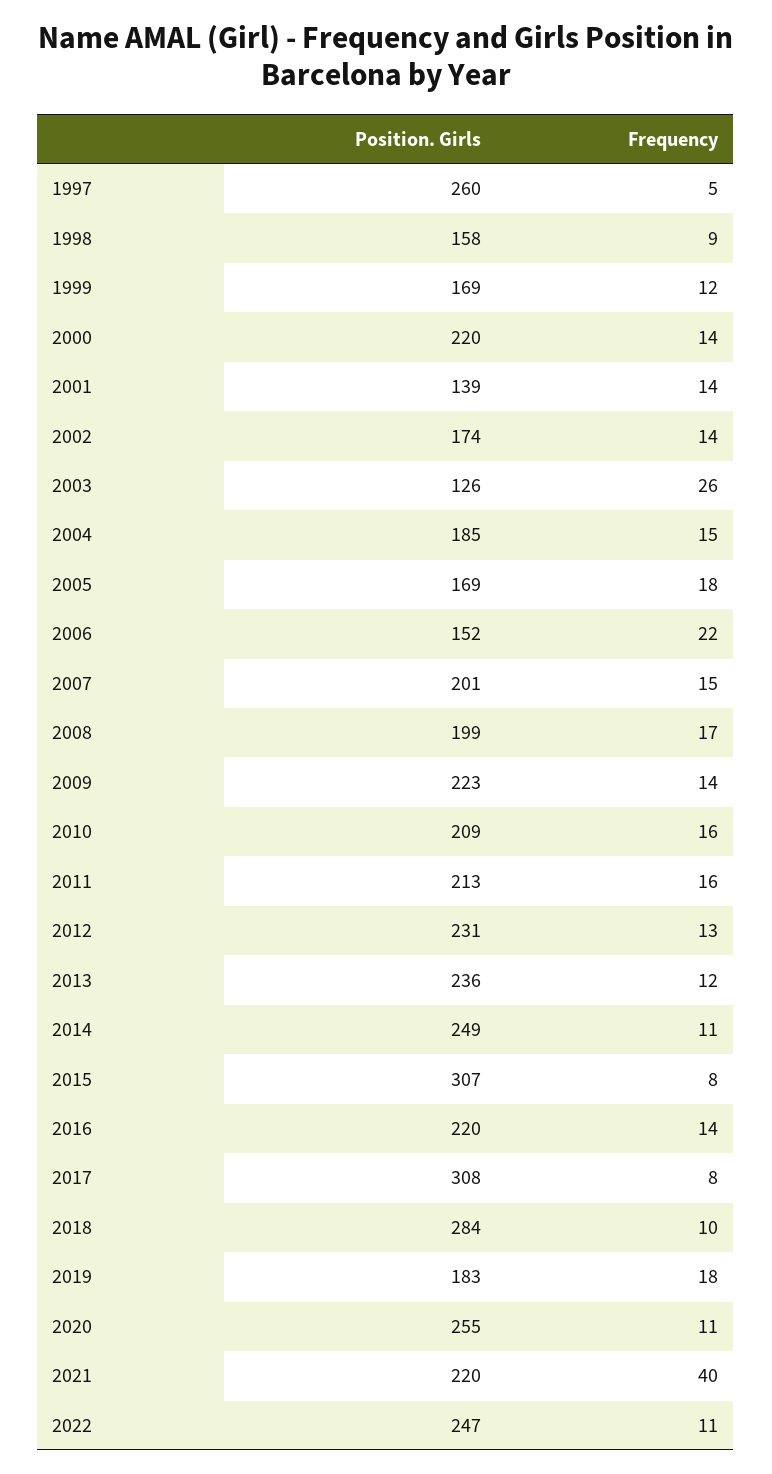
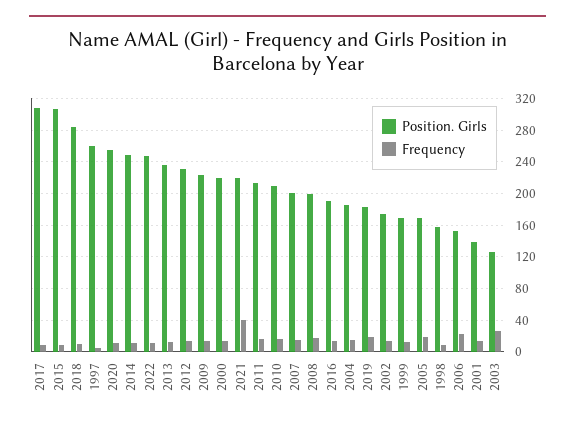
  {
    "Position. Girls": {
      "1997": 260,
      "1998": 158,
      "1999": 169,
      "2000": 220,
      "2001": 139,
      "2002": 174,
      "2003": 126,
      "2004": 185,
      "2005": 169,
      "2006": 152,
      "2007": 201,
      "2008": 199,
      "2009": 223,
      "2010": 209,
      "2011": 213,
      "2012": 231,
      "2013": 236,
      "2014": 249,
      "2015": 307,
-     "2016": 220,
+     "2016": 190,
      "2017": 308,
      "2018": 284,
      "2019": 183,
      "2020": 255,
      "2021": 220,
      "2022": 247
    },
    "Frequency": {
      "1997": 5,
      "1998": 9,
      "1999": 12,
      "2000": 14,
      "2001": 14,
      "2002": 14,
      "2003": 26,
      "2004": 15,
      "2005": 18,
      "2006": 22,
      "2007": 15,
      "2008": 17,
      "2009": 14,
      "2010": 16,
      "2011": 16,
      "2012": 13,
      "2013": 12,
      "2014": 11,
      "2015": 8,
      "2016": 14,
      "2017": 8,
      "2018": 10,
      "2019": 18,
      "2020": 11,
      "2021": 40,
      "2022": 11
    }
  }

